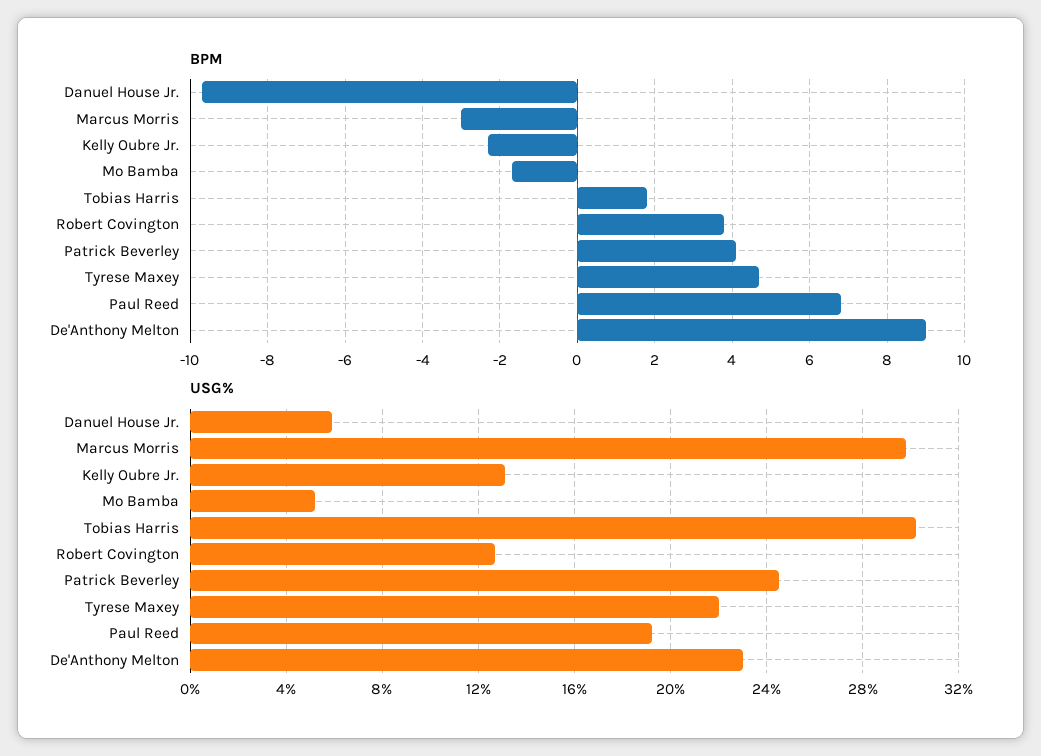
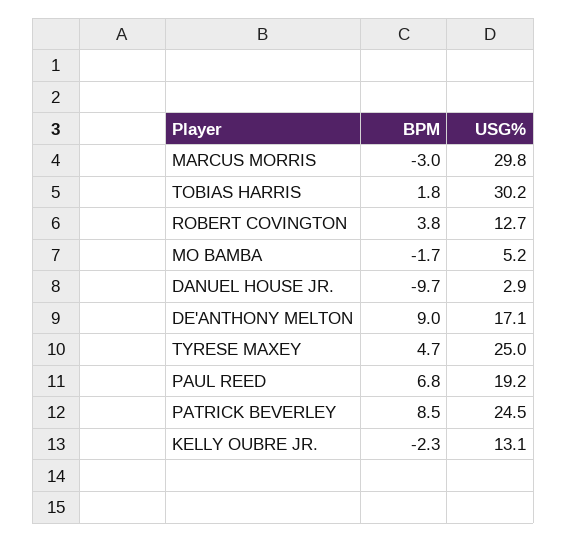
  {
    "BPM": {
      "Danuel House Jr.": -9.7,
      "Marcus Morris": -3,
      "Kelly Oubre Jr.": -2.3,
      "Mo Bamba": -1.7,
      "Tobias Harris": 1.8,
      "Robert Covington": 3.8,
-     "Patrick Beverley": 4,
+     "Patrick Beverley": 8.5,
      "Tyrese Maxey": 4.7,
      "Paul Reed": 6.8,
      "De'Anthony Melton": 9
    },
    "USG%": {
-     "Danuel House Jr.": 6,
+     "Danuel House Jr.": 2.9,
      "Marcus Morris": 29.8,
      "Kelly Oubre Jr.": 13.1,
      "Mo Bamba": 5.2,
      "Tobias Harris": 30.2,
      "Robert Covington": 12.7,
      "Patrick Beverley": 24.5,
-     "Tyrese Maxey": 22,
+     "Tyrese Maxey": 25,
      "Paul Reed": 19.2,
-     "De'Anthony Melton": 23
+     "De'Anthony Melton": 17.1
    }
  }

